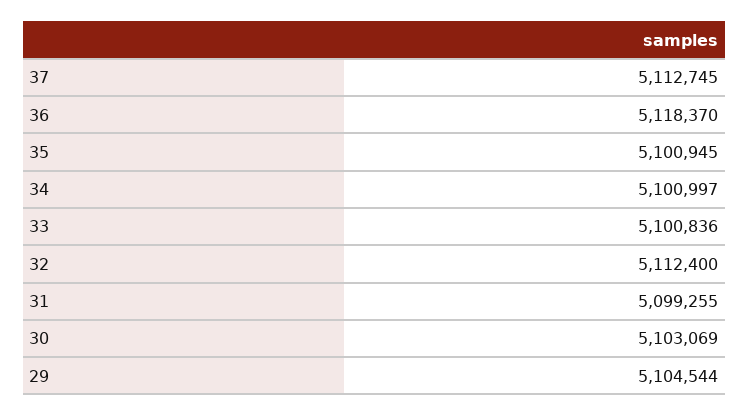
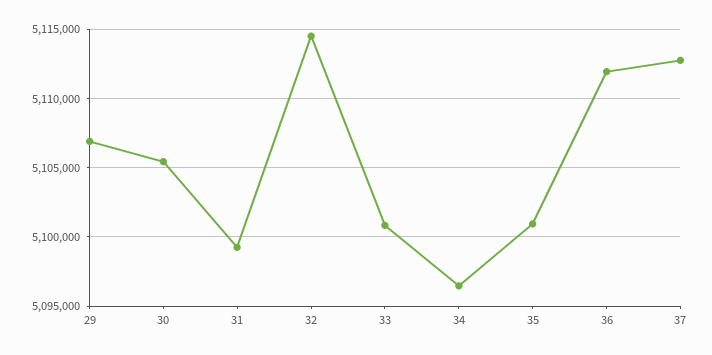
  {
    "37": 5112745,
-   "36": 5118370,
+   "36": 5112000,
    "35": 5100945,
-   "34": 5100997,
+   "34": 5096500,
    "33": 5100836,
-   "32": 5112400,
+   "32": 5114500,
    "31": 5099255,
-   "30": 5103069,
+   "30": 5105500,
-   "29": 5104544
+   "29": 5107000
  }

